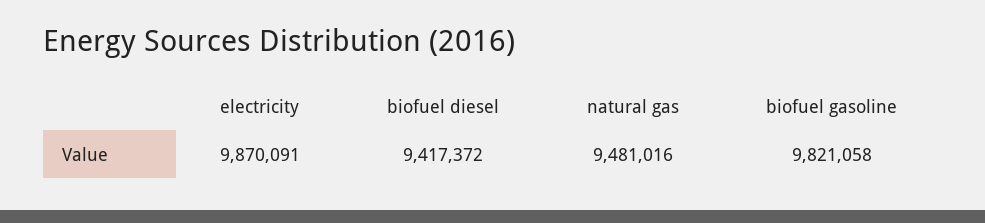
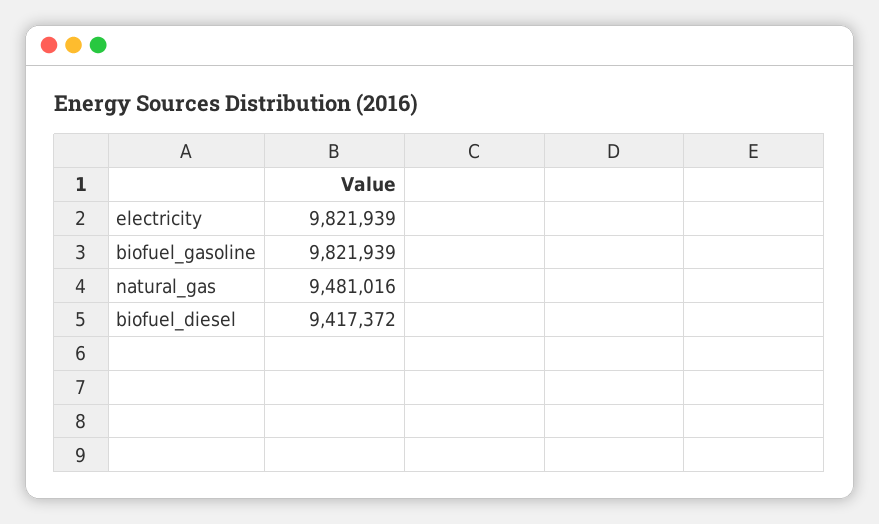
  {
-   "electricity": 9870091,
+   "electricity": 9821939,
    "biofuel diesel": 9417372,
    "natural gas": 9481016,
-   "biofuel gasoline": 9821058
+   "biofuel gasoline": 9821939
  }

